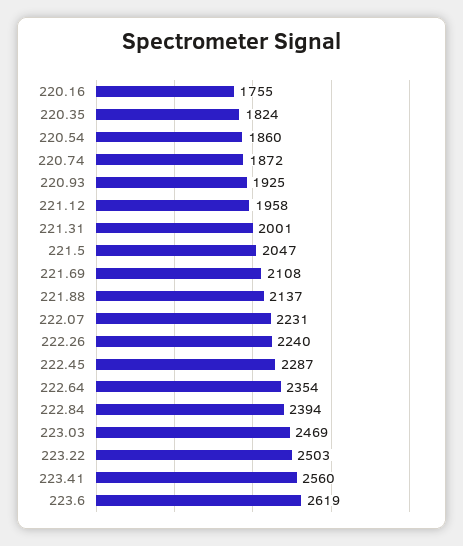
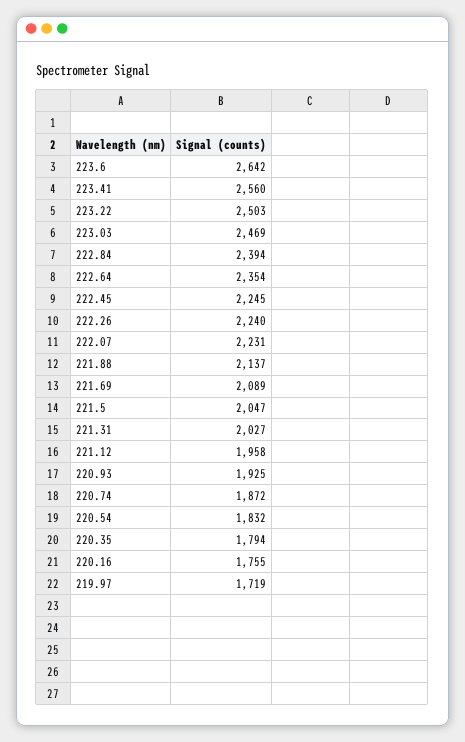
  {
    "220.16": 1755,
-   "220.35": 1824,
+   "220.35": 1794,
-   "220.54": 1860,
+   "220.54": 1832,
    "220.74": 1872,
    "220.93": 1925,
    "221.12": 1958,
-   "221.31": 2001,
+   "221.31": 2027,
    "221.5": 2047,
-   "221.69": 2108,
+   "221.69": 2089,
    "221.88": 2137,
    "222.07": 2231,
    "222.26": 2240,
-   "222.45": 2287,
+   "222.45": 2245,
    "222.64": 2354,
    "222.84": 2394,
    "223.03": 2469,
    "223.22": 2503,
    "223.41": 2560,
-   "223.6": 2619
+   "223.6": 2642,
+   "219.97": 1719
  }

